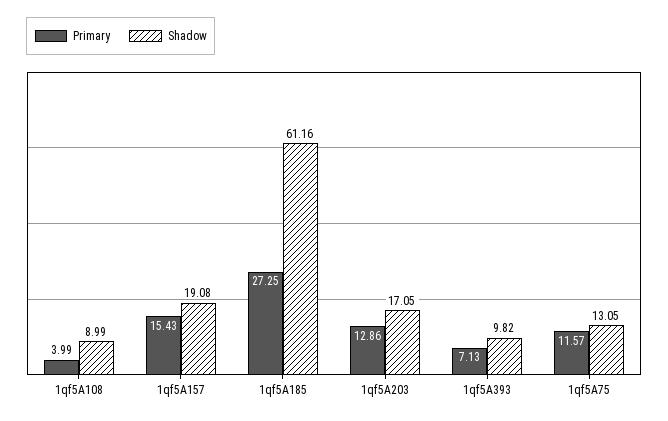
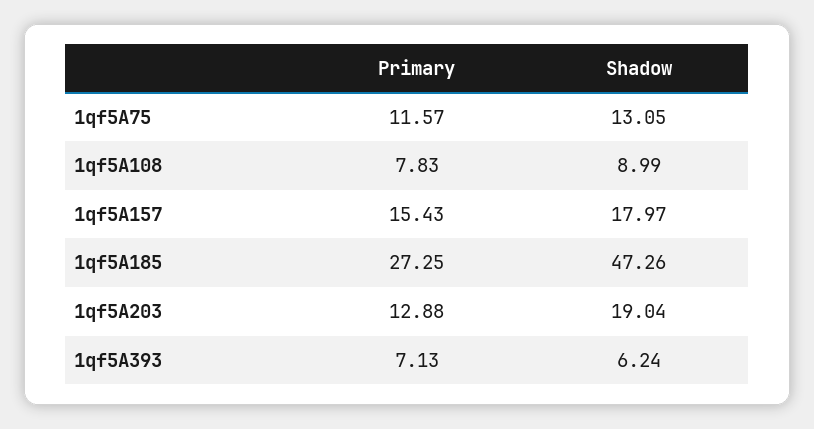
  {
    "Primary": {
-     "1qf5A108": 3.99,
+     "1qf5A108": 7.83,
      "1qf5A157": 15.43,
      "1qf5A185": 27.25,
-     "1qf5A203": 12.86,
+     "1qf5A203": 12.88,
      "1qf5A393": 7.13,
      "1qf5A75": 11.57
    },
    "Shadow": {
      "1qf5A108": 8.99,
-     "1qf5A157": 19.08,
+     "1qf5A157": 17.97,
-     "1qf5A185": 61.16,
+     "1qf5A185": 47.26,
-     "1qf5A203": 17.05,
+     "1qf5A203": 19.04,
-     "1qf5A393": 9.82,
+     "1qf5A393": 6.24,
      "1qf5A75": 13.05
    }
  }

